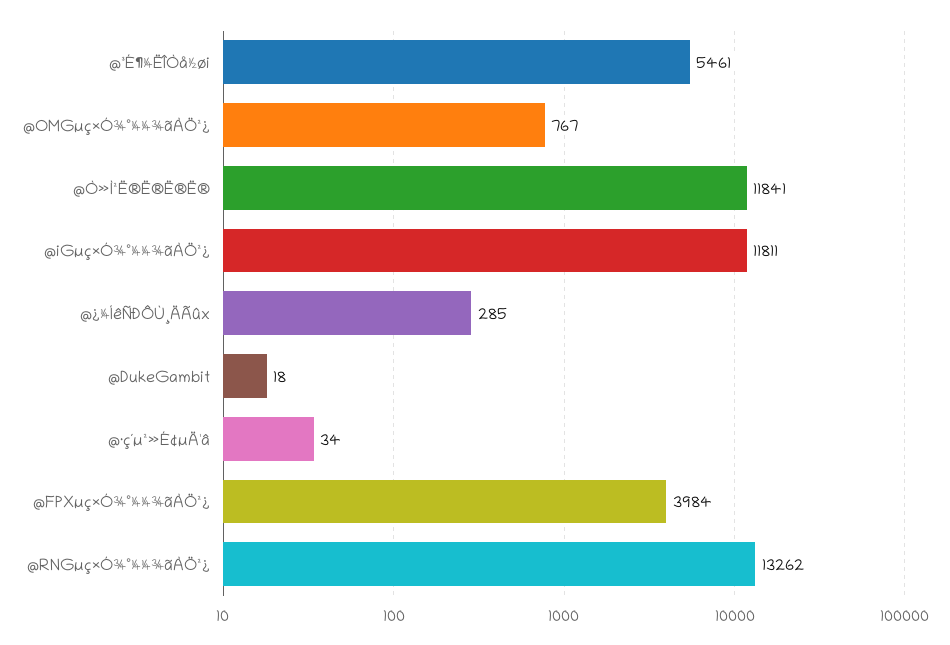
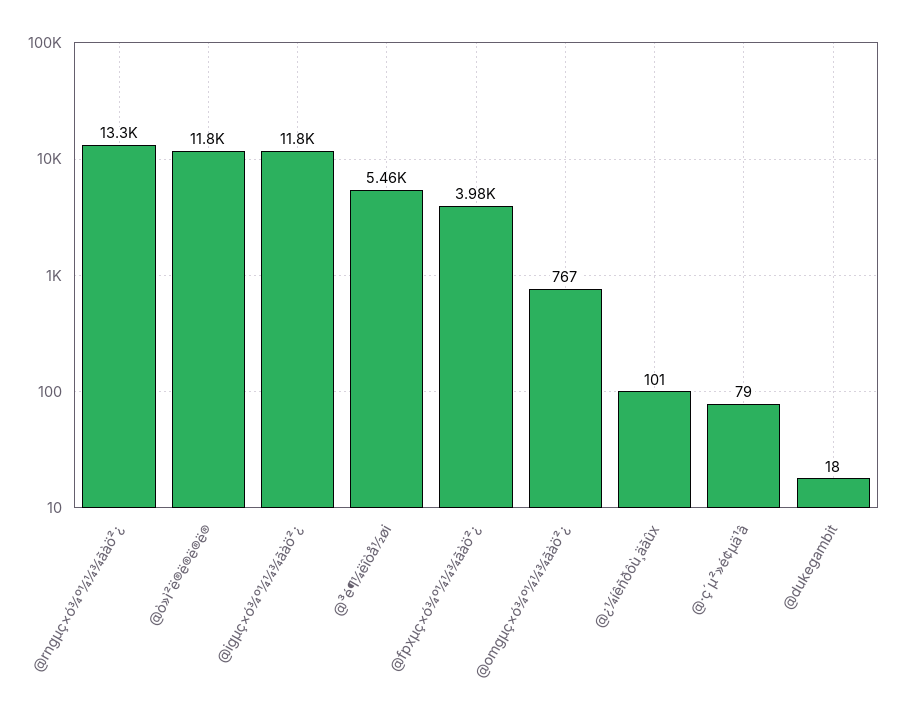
  {
    "@³É¶¼ËÎÒå½øi": 5461,
    "@OMGµç×Ó¾º¼¼¾ãÀÖ²¿": 767,
    "@Ò»Ì²Ë®Ë®Ë®Ë®": 11841,
    "@iGµç×Ó¾º¼¼¾ãÀÖ²¿": 11811,
-   "@¿¼ÍêÑÐÔÙ¸ÄÃûx": 285,
+   "@¿¼ÍêÑÐÔÙ¸ÄÃûx": 101,
    "@DukeGambit": 18,
-   "@·ç´µ²»É¢µÄ¹â": 34,
+   "@·ç´µ²»É¢µÄ¹â": 79,
    "@FPXµç×Ó¾º¼¼¾ãÀÖ²¿": 3984,
    "@RNGµç×Ó¾º¼¼¾ãÀÖ²¿": 13262
  }

